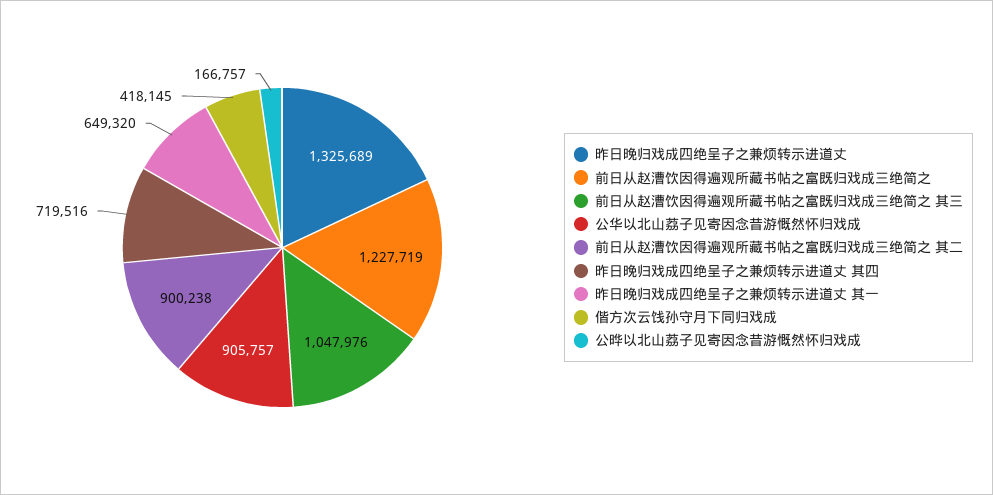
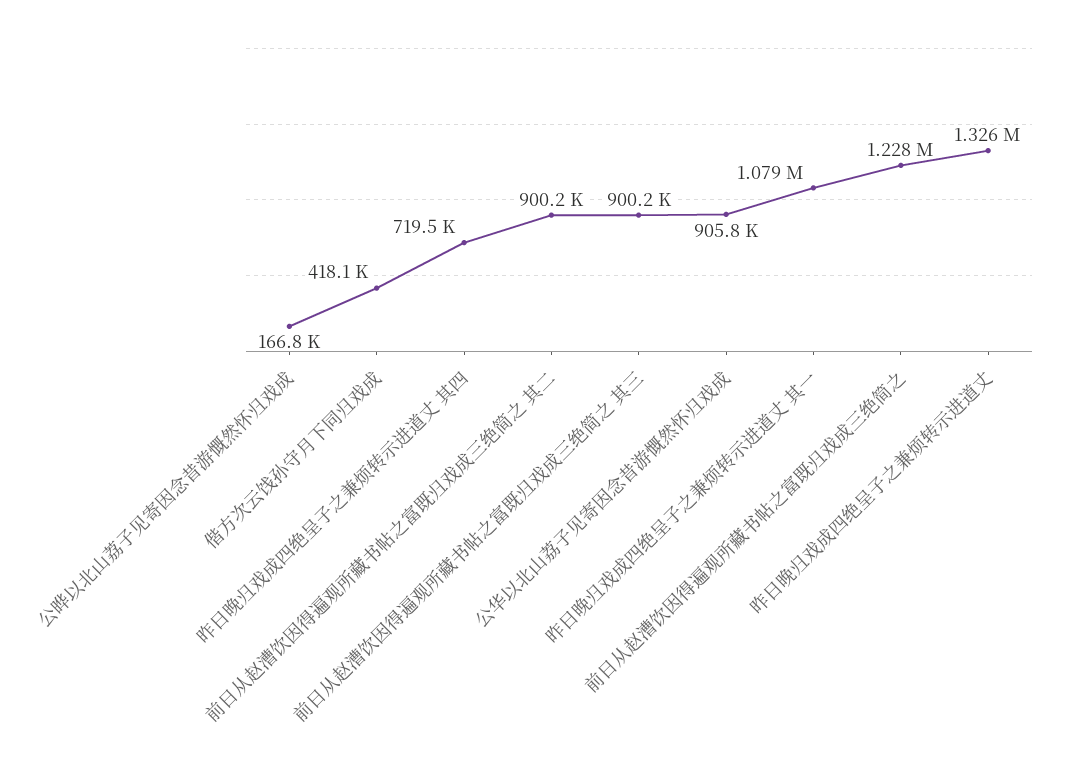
  {
    "昨日晚归戏成四绝呈子之兼烦转示进道丈": 1325689,
    "前日从赵漕饮因得遍观所藏书帖之富既归戏成三绝简之": 1227719,
-   "前日从赵漕饮因得遍观所藏书帖之富既归戏成三绝简之 其三": 1047976,
+   "前日从赵漕饮因得遍观所藏书帖之富既归戏成三绝简之 其三": 900200,
    "公华以北山荔子见寄因念昔游慨然怀归戏成": 905757,
    "前日从赵漕饮因得遍观所藏书帖之富既归戏成三绝简之 其二": 900238,
    "昨日晚归戏成四绝呈子之兼烦转示进道丈 其四": 719516,
-   "昨日晚归戏成四绝呈子之兼烦转示进道丈 其一": 649320,
+   "昨日晚归戏成四绝呈子之兼烦转示进道丈 其一": 1079000,
    "偕方次云饯孙守月下同归戏成": 418145,
    "公晔以北山荔子见寄因念昔游慨然怀归戏成": 166757
  }

